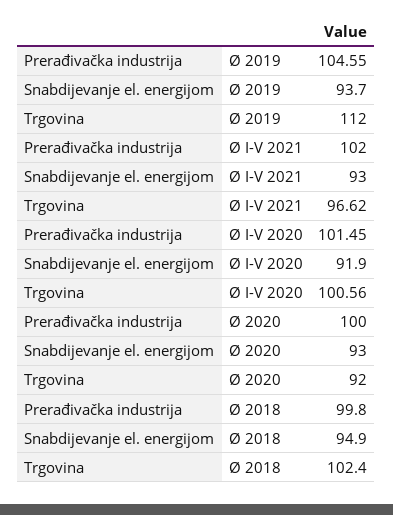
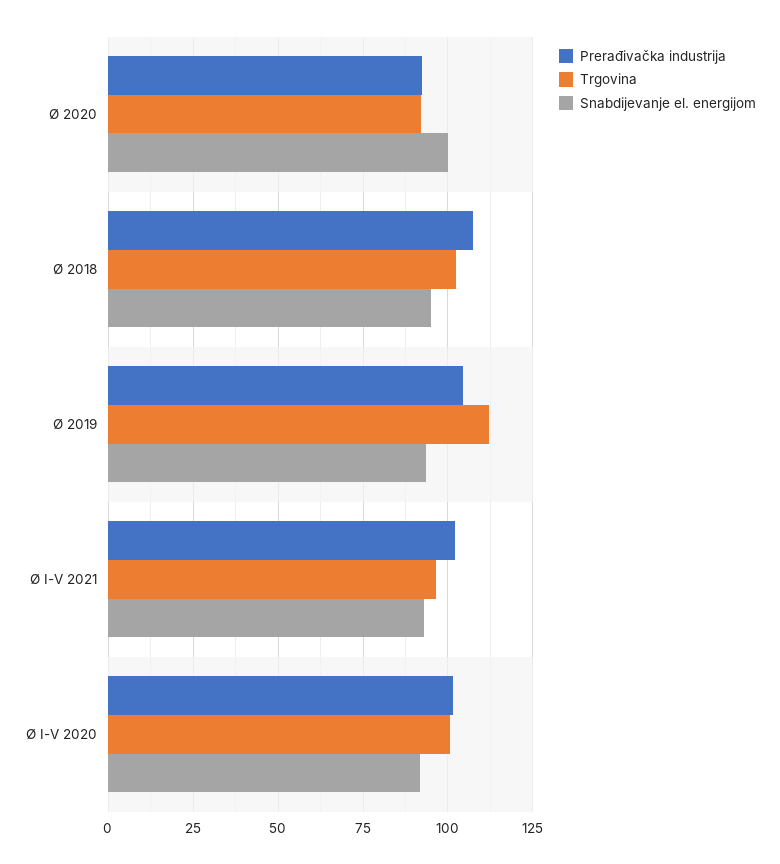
  {
    "Prerađivačka industrija": {
      "Ø 2019": 104.55,
      "Ø I-V 2021": 102,
      "Ø I-V 2020": 101.45,
-     "Ø 2020": 100,
+     "Ø 2020": 92.5,
-     "Ø 2018": 99.8
+     "Ø 2018": 107.5
    },
    "Snabdijevanje el. energijom": {
      "Ø 2019": 93.7,
      "Ø I-V 2021": 93,
      "Ø I-V 2020": 91.9,
-     "Ø 2020": 93,
+     "Ø 2020": 100,
      "Ø 2018": 94.9
    },
    "Trgovina": {
      "Ø 2019": 112,
      "Ø I-V 2021": 96.62,
      "Ø I-V 2020": 100.56,
      "Ø 2020": 92,
      "Ø 2018": 102.4
    }
  }

